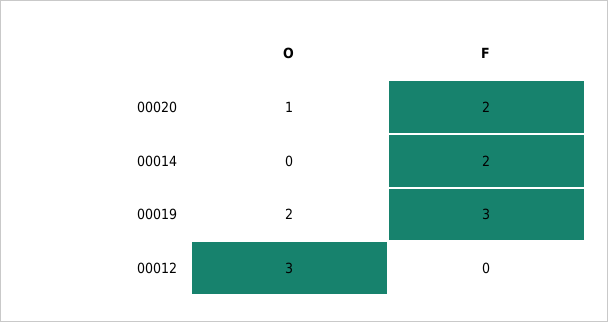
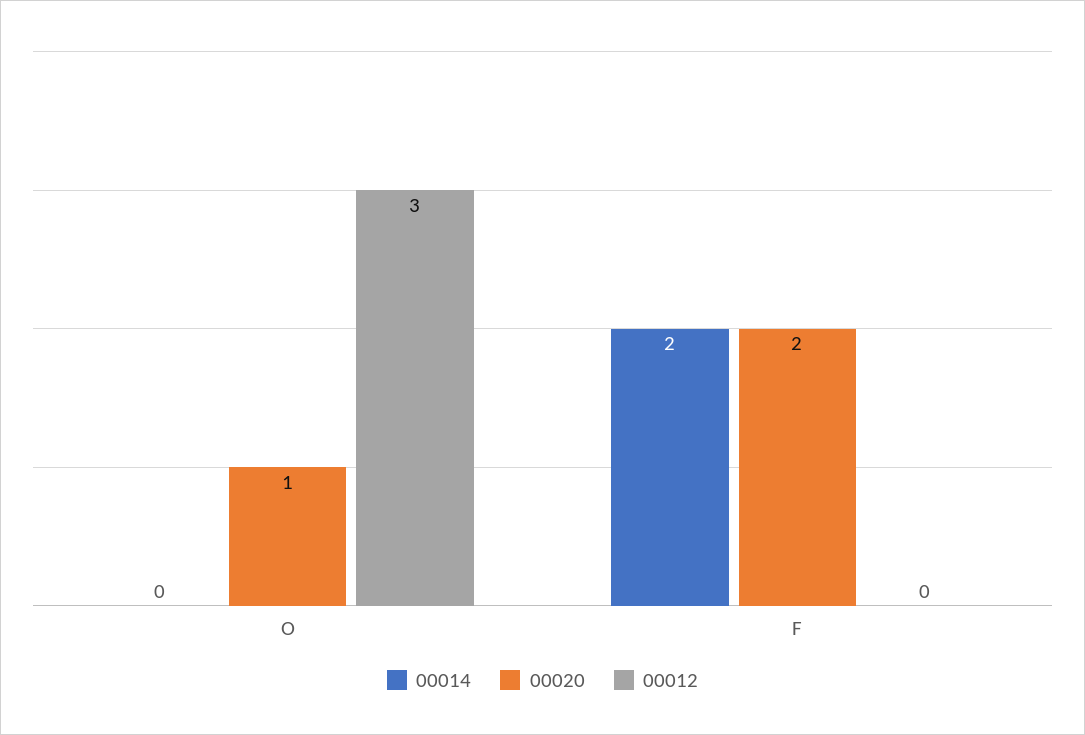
  {
    "00020": {
      "O": 1,
      "F": 2
    },
    "00014": {
      "O": 0,
      "F": 2
    },
-   "00019": {
-     "O": 2,
-     "F": 3
-   },
    "00012": {
      "O": 3,
      "F": 0
    }
  }

